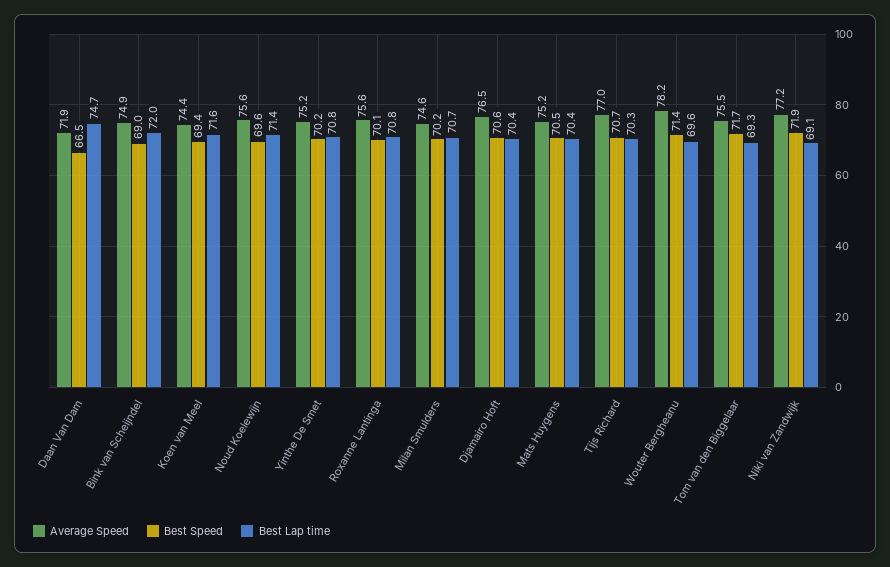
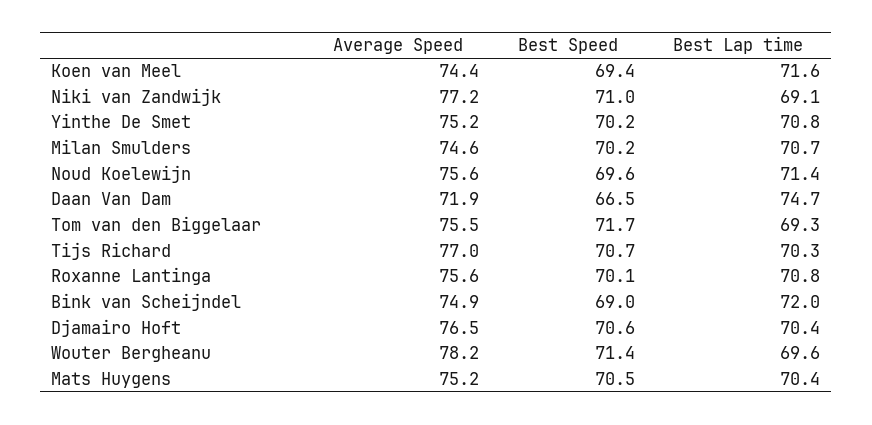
  {
    "Average Speed": {
      "Daan Van Dam": 71.9,
      "Bink van Scheijndel": 74.9,
      "Koen van Meel": 74.4,
      "Noud Koelewijn": 75.6,
      "Yinthe De Smet": 75.2,
      "Roxanne Lantinga": 75.6,
      "Milan Smulders": 74.6,
      "Djamairo Hoft": 76.5,
      "Mats Huygens": 75.2,
      "Tijs Richard": 77,
      "Wouter Bergheanu": 78.2,
      "Tom van den Biggelaar": 75.5,
      "Niki van Zandwijk": 77.2
    },
    "Best Speed": {
      "Daan Van Dam": 66.5,
      "Bink van Scheijndel": 69,
      "Koen van Meel": 69.4,
      "Noud Koelewijn": 69.6,
      "Yinthe De Smet": 70.2,
      "Roxanne Lantinga": 70.1,
      "Milan Smulders": 70.2,
      "Djamairo Hoft": 70.6,
      "Mats Huygens": 70.5,
      "Tijs Richard": 70.7,
      "Wouter Bergheanu": 71.4,
      "Tom van den Biggelaar": 71.7,
-     "Niki van Zandwijk": 71.9
+     "Niki van Zandwijk": 71
    },
    "Best Lap time": {
      "Daan Van Dam": 74.7,
      "Bink van Scheijndel": 72,
      "Koen van Meel": 71.6,
      "Noud Koelewijn": 71.4,
      "Yinthe De Smet": 70.8,
      "Roxanne Lantinga": 70.8,
      "Milan Smulders": 70.7,
      "Djamairo Hoft": 70.4,
      "Mats Huygens": 70.4,
      "Tijs Richard": 70.3,
      "Wouter Bergheanu": 69.6,
      "Tom van den Biggelaar": 69.3,
      "Niki van Zandwijk": 69.1
    }
  }

